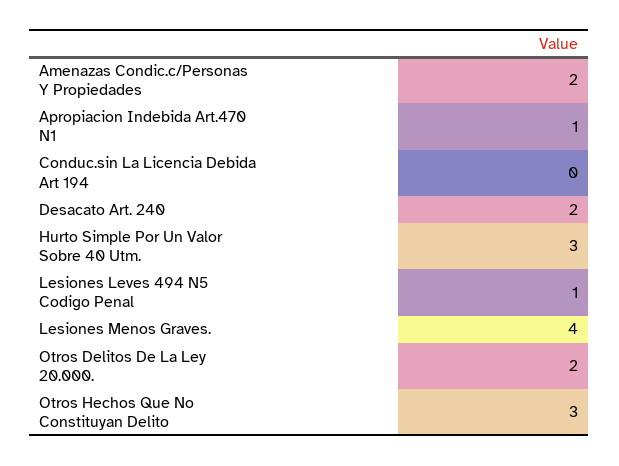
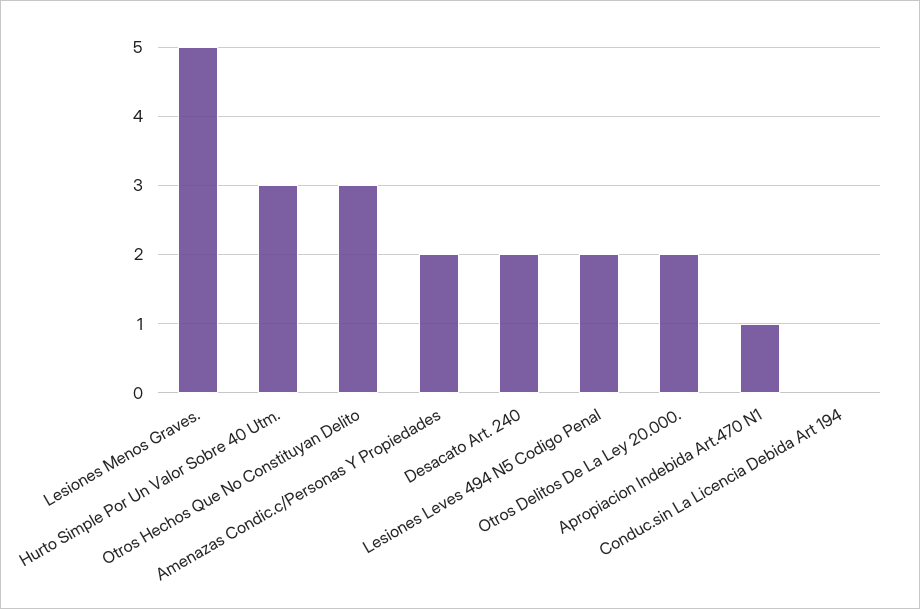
  {
    "Amenazas Condic.c/Personas Y Propiedades": 2,
    "Apropiacion Indebida Art.470 N1": 1,
    "Conduc.sin La Licencia Debida Art 194": 0,
    "Desacato Art. 240": 2,
    "Hurto Simple Por Un Valor Sobre 40 Utm.": 3,
-   "Lesiones Leves 494 N5 Codigo Penal": 1,
+   "Lesiones Leves 494 N5 Codigo Penal": 2,
-   "Lesiones Menos Graves.": 4,
+   "Lesiones Menos Graves.": 5,
    "Otros Delitos De La Ley 20.000.": 2,
    "Otros Hechos Que No Constituyan Delito": 3
  }

